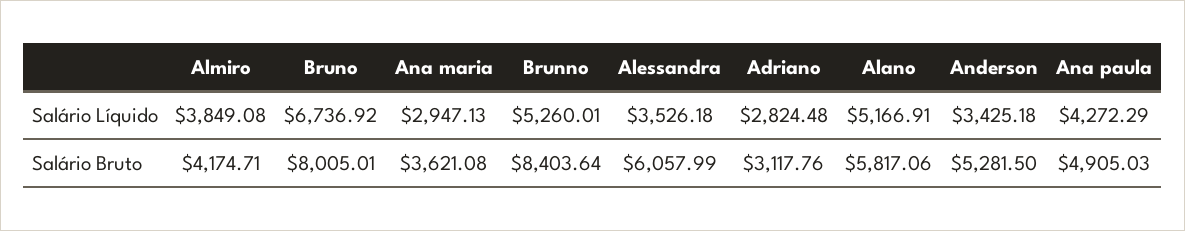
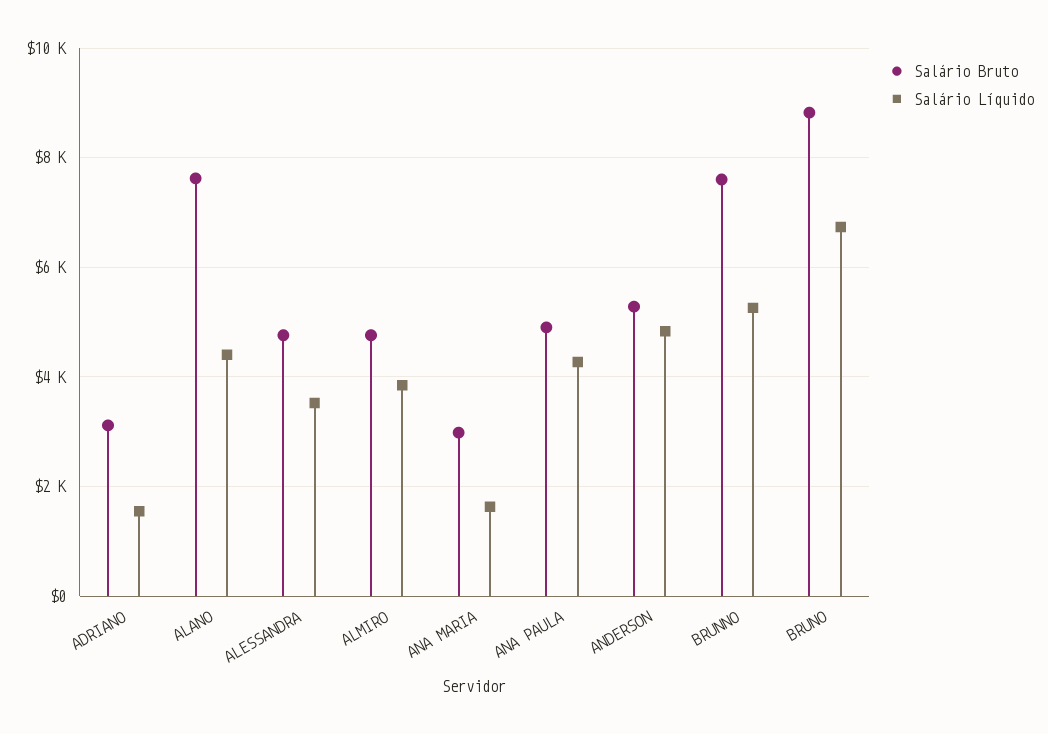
  {
    "Salário Líquido": {
      "Almiro": 3849.08,
      "Bruno": 6736.92,
-     "Ana maria": 2947.13,
+     "Ana maria": 1600,
      "Brunno": 5260.01,
      "Alessandra": 3526.18,
-     "Adriano": 2824.48,
+     "Adriano": 1600,
-     "Alano": 5166.91,
+     "Alano": 4400,
-     "Anderson": 3425.18,
+     "Anderson": 4800,
      "Ana paula": 4272.29
    },
    "Salário Bruto": {
-     "Almiro": 4174.71,
+     "Almiro": 4800,
-     "Bruno": 8005.01,
+     "Bruno": 8800,
-     "Ana maria": 3621.08,
+     "Ana maria": 3000,
-     "Brunno": 8403.64,
+     "Brunno": 7600,
-     "Alessandra": 6057.99,
+     "Alessandra": 4800,
      "Adriano": 3117.76,
-     "Alano": 5817.06,
+     "Alano": 7600,
      "Anderson": 5281.5,
      "Ana paula": 4905.03
    }
  }

